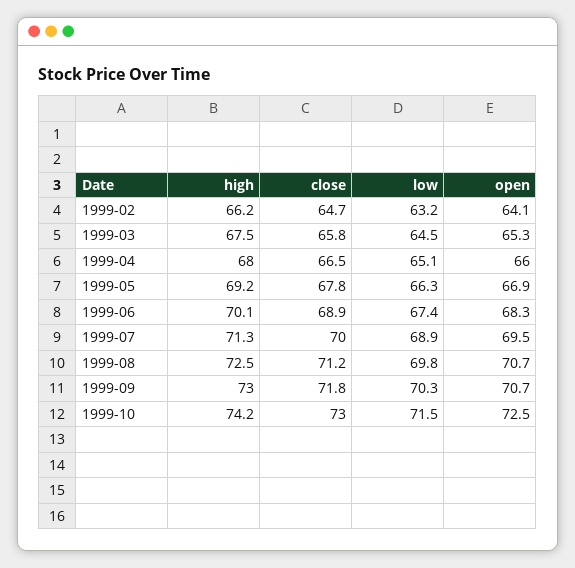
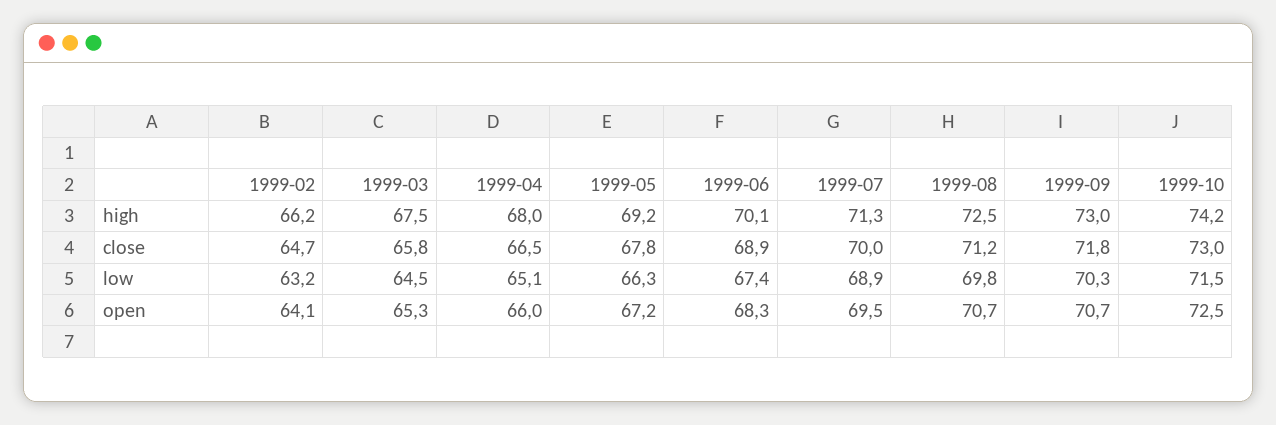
  {
    "high": {
      "1999-02": 66.2,
      "1999-03": 67.5,
      "1999-04": 68,
      "1999-05": 69.2,
      "1999-06": 70.1,
      "1999-07": 71.3,
      "1999-08": 72.5,
      "1999-09": 73,
      "1999-10": 74.2
    },
    "close": {
      "1999-02": 64.7,
      "1999-03": 65.8,
      "1999-04": 66.5,
      "1999-05": 67.8,
      "1999-06": 68.9,
      "1999-07": 70,
      "1999-08": 71.2,
      "1999-09": 71.8,
      "1999-10": 73
    },
    "low": {
      "1999-02": 63.2,
      "1999-03": 64.5,
      "1999-04": 65.1,
      "1999-05": 66.3,
      "1999-06": 67.4,
      "1999-07": 68.9,
      "1999-08": 69.8,
      "1999-09": 70.3,
      "1999-10": 71.5
    },
    "open": {
      "1999-02": 64.1,
      "1999-03": 65.3,
      "1999-04": 66,
-     "1999-05": 66.9,
+     "1999-05": 67.2,
      "1999-06": 68.3,
      "1999-07": 69.5,
      "1999-08": 70.7,
      "1999-09": 70.7,
      "1999-10": 72.5
    }
  }

